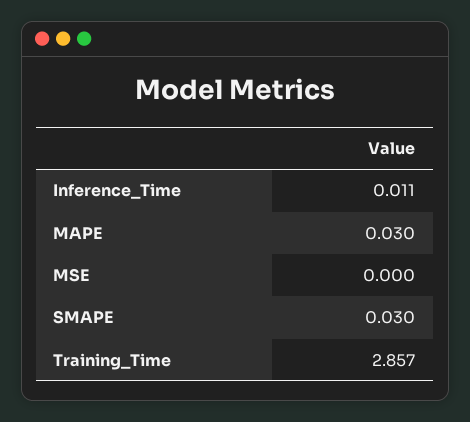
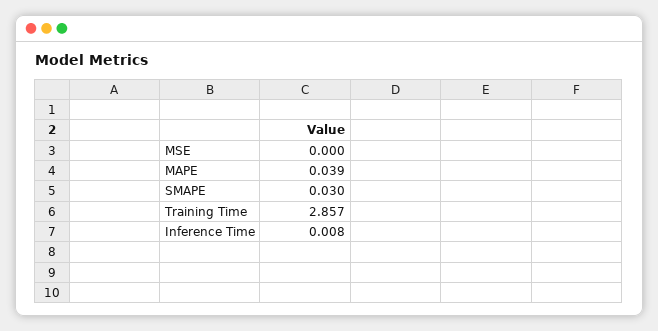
  {
-   "Inference_Time": 0.011,
+   "Inference_Time": 0.008,
-   "MAPE": 0.03,
+   "MAPE": 0.039,
    "MSE": 0,
    "SMAPE": 0.03,
    "Training_Time": 2.857
  }

